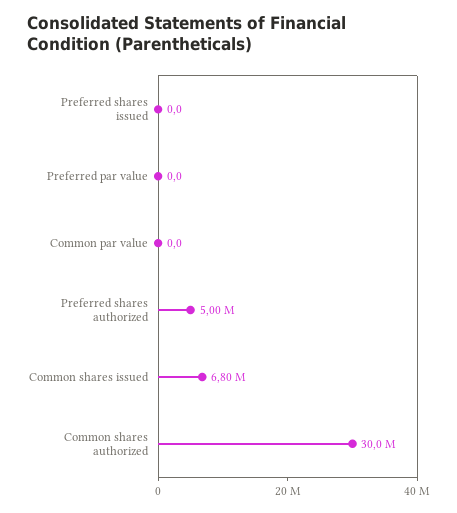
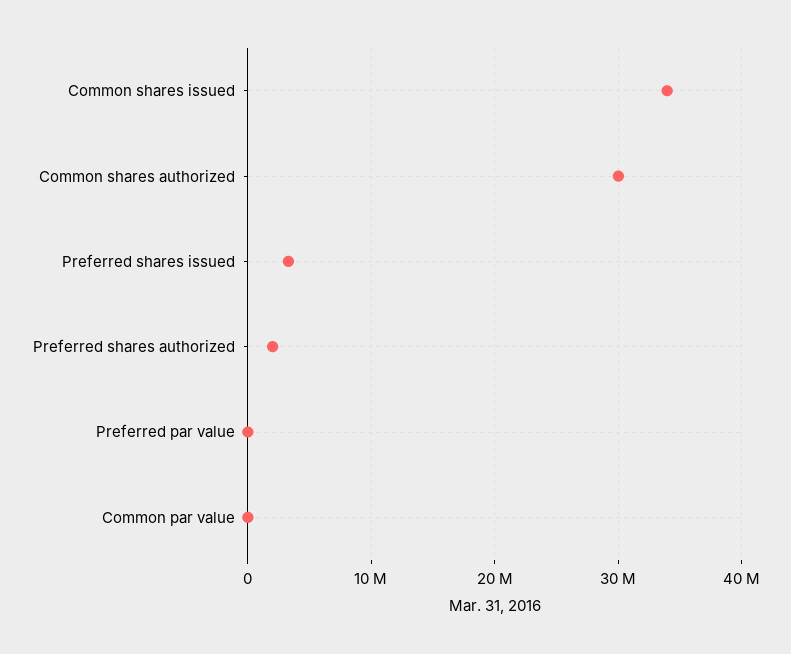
  {
-   "Preferred shares issued": 0,
+   "Preferred shares issued": 3000000,
    "Preferred par value": 0,
    "Common par value": 0,
-   "Preferred shares authorized": 5000000,
+   "Preferred shares authorized": 2000000,
-   "Common shares issued": 6800000,
+   "Common shares issued": 34000000,
    "Common shares authorized": 30000000
  }

